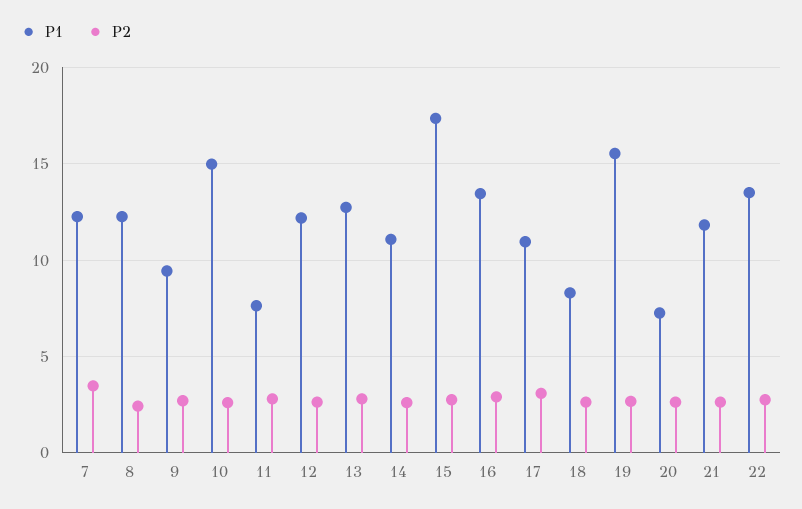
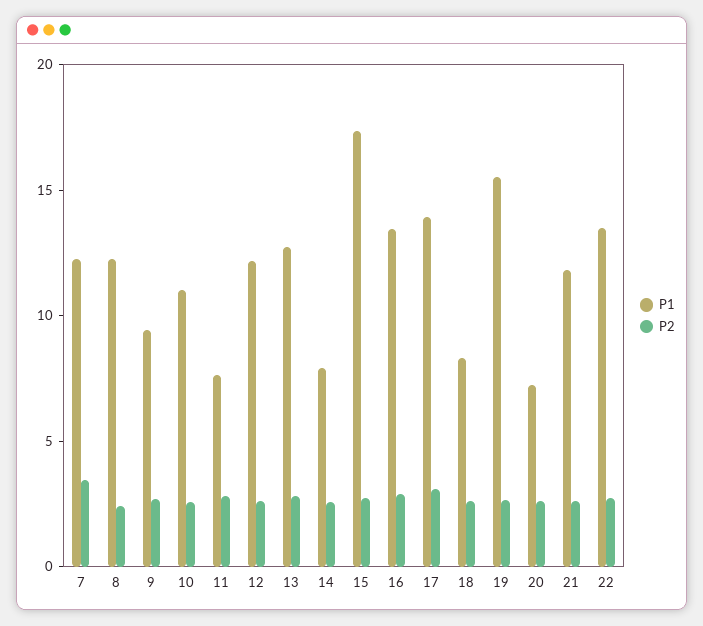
  {
    "P1": {
      "7": 12.5,
      "8": 12.5,
      "9": 9.5,
-     "10": 15,
+     "10": 11,
      "11": 7.5,
      "12": 12,
      "13": 12.5,
-     "14": 11,
+     "14": 8,
      "15": 17.5,
      "16": 13.5,
-     "17": 11,
+     "17": 14,
      "18": 8.5,
      "19": 15.5,
      "20": 7.5,
      "21": 12,
      "22": 13.5
    },
    "P2": {
      "7": 3.5,
      "8": 2.5,
      "9": 2.5,
      "10": 2.5,
      "11": 3,
      "12": 2.5,
      "13": 3,
      "14": 2.5,
      "15": 3,
      "16": 3,
      "17": 3,
      "18": 2.5,
      "19": 2.5,
      "20": 2.5,
      "21": 2.5,
      "22": 3
    }
  }

